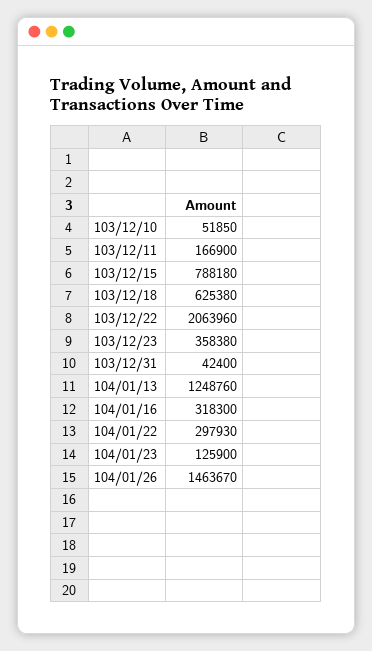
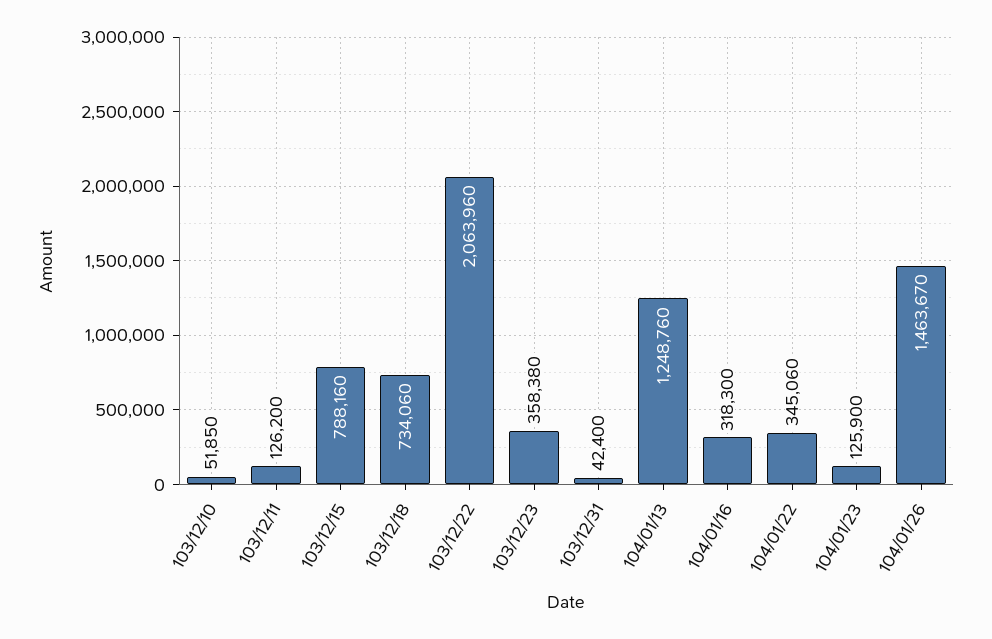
  {
    "103/12/10": 51850,
-   "103/12/11": 166900,
+   "103/12/11": 126200,
-   "103/12/15": 788180,
+   "103/12/15": 788160,
-   "103/12/18": 625380,
+   "103/12/18": 734060,
    "103/12/22": 2063960,
    "103/12/23": 358380,
    "103/12/31": 42400,
    "104/01/13": 1248760,
    "104/01/16": 318300,
-   "104/01/22": 297930,
+   "104/01/22": 345060,
    "104/01/23": 125900,
    "104/01/26": 1463670
  }

